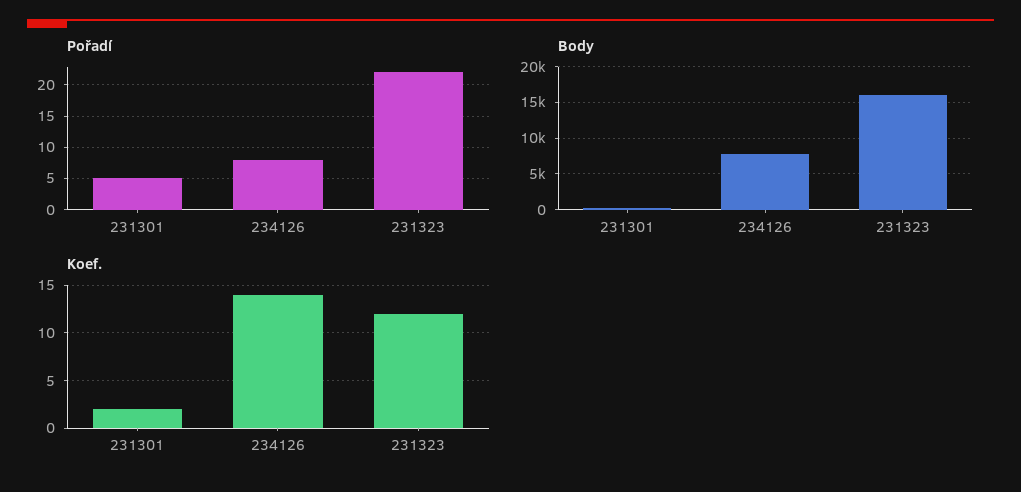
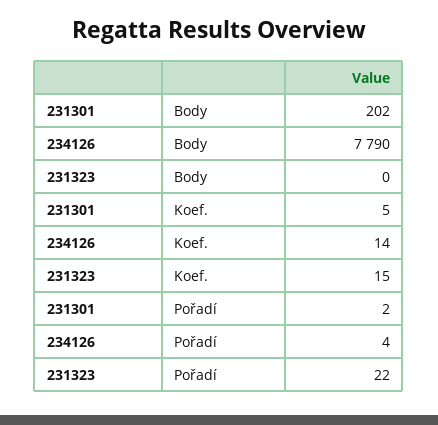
  {
    "Pořadí": {
-     "231301": 5,
+     "231301": 2,
-     "234126": 8,
+     "234126": 4,
      "231323": 22
    },
    "Body": {
      "231301": 202,
      "234126": 7790,
-     "231323": 16000
+     "231323": 0
    },
    "Koef.": {
-     "231301": 2,
+     "231301": 5,
      "234126": 14,
-     "231323": 12
+     "231323": 15
    }
  }

